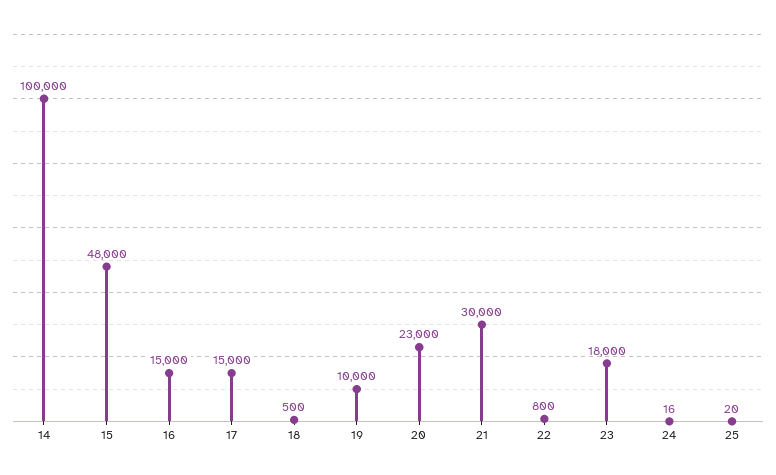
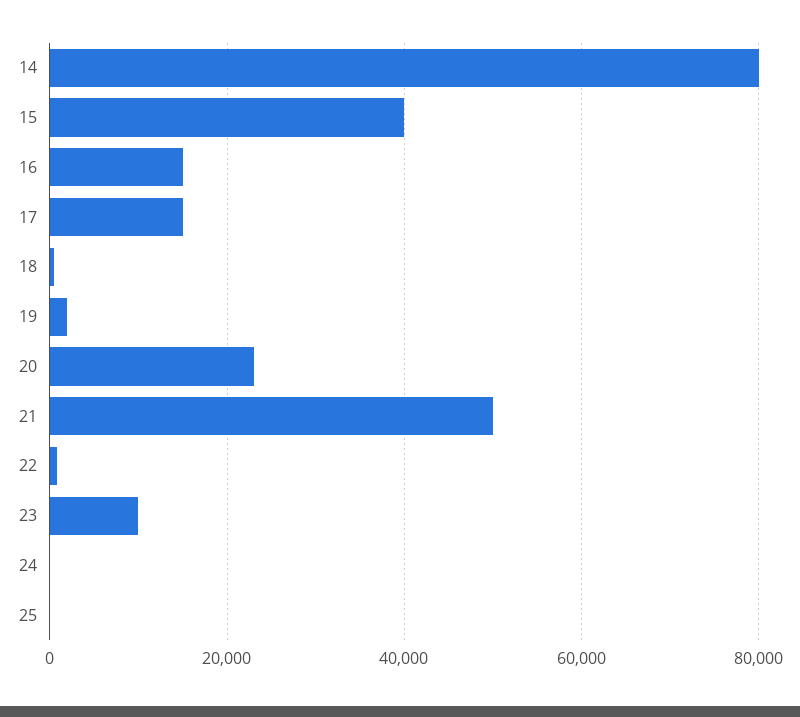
  {
-   "14": 100000,
+   "14": 80000,
-   "15": 48000,
+   "15": 40000,
    "16": 15000,
    "17": 15000,
    "18": 500,
-   "19": 10000,
+   "19": 2000,
    "20": 23000,
-   "21": 30000,
+   "21": 50000,
    "22": 800,
-   "23": 18000,
+   "23": 10000,
    "24": 16,
    "25": 20
  }

